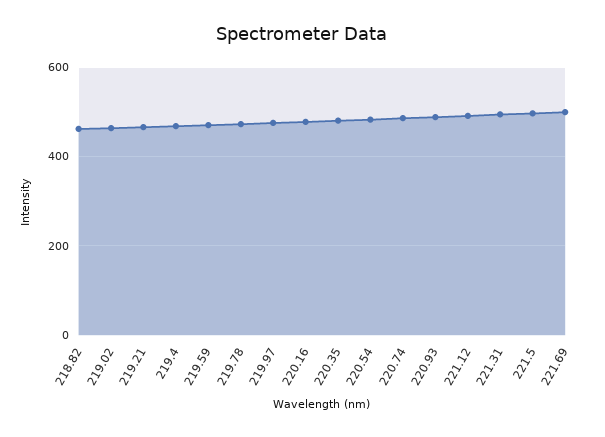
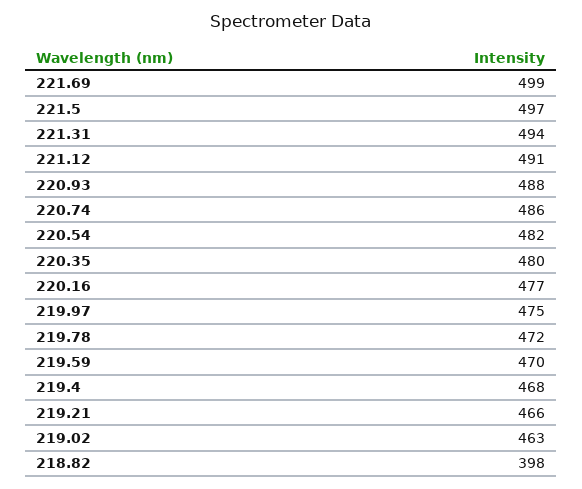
  {
-   "218.82": 460,
+   "218.82": 398,
    "219.02": 463,
    "219.21": 466,
    "219.4": 468,
    "219.59": 470,
    "219.78": 472,
    "219.97": 475,
    "220.16": 477,
    "220.35": 480,
    "220.54": 482,
    "220.74": 486,
    "220.93": 488,
    "221.12": 491,
    "221.31": 494,
    "221.5": 497,
    "221.69": 499
  }

